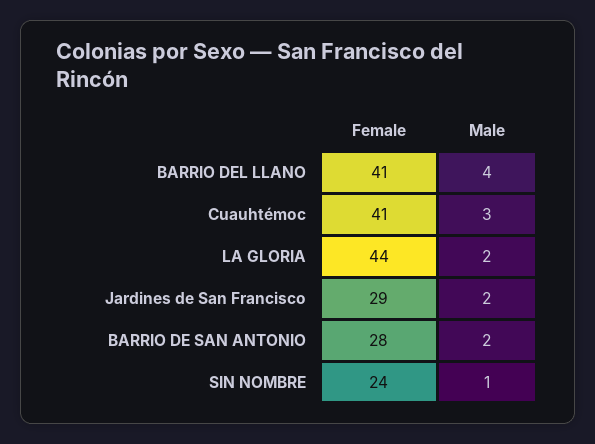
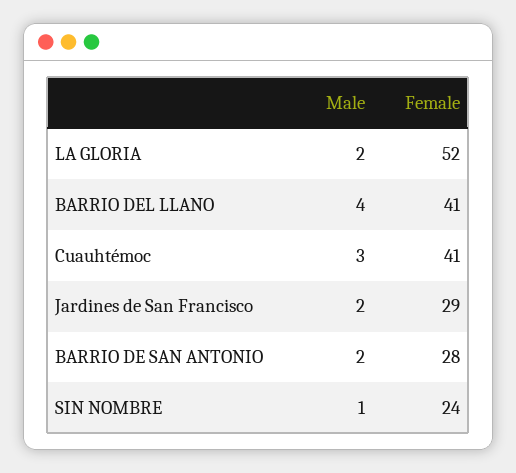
  {
    "Female": {
      "BARRIO DEL LLANO": 41,
      "Cuauhtémoc": 41,
-     "LA GLORIA": 44,
+     "LA GLORIA": 52,
      "Jardines de San Francisco": 29,
      "BARRIO DE SAN ANTONIO": 28,
      "SIN NOMBRE": 24
    },
    "Male": {
      "BARRIO DEL LLANO": 4,
      "Cuauhtémoc": 3,
      "LA GLORIA": 2,
      "Jardines de San Francisco": 2,
      "BARRIO DE SAN ANTONIO": 2,
      "SIN NOMBRE": 1
    }
  }

